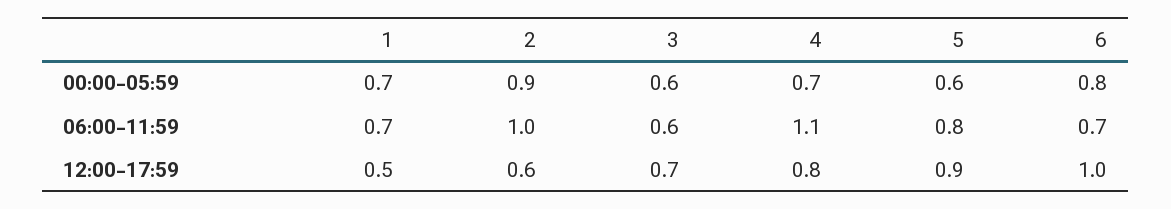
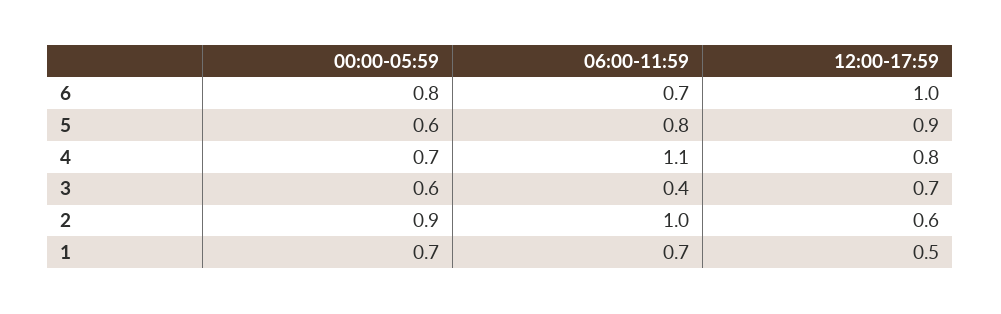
  {
    "1": {
      "00:00-05:59": 0.7,
      "06:00-11:59": 0.7,
      "12:00-17:59": 0.5
    },
    "2": {
      "00:00-05:59": 0.9,
      "06:00-11:59": 1,
      "12:00-17:59": 0.6
    },
    "3": {
      "00:00-05:59": 0.6,
-     "06:00-11:59": 0.6,
+     "06:00-11:59": 0.4,
      "12:00-17:59": 0.7
    },
    "4": {
      "00:00-05:59": 0.7,
      "06:00-11:59": 1.1,
      "12:00-17:59": 0.8
    },
    "5": {
      "00:00-05:59": 0.6,
      "06:00-11:59": 0.8,
      "12:00-17:59": 0.9
    },
    "6": {
      "00:00-05:59": 0.8,
      "06:00-11:59": 0.7,
      "12:00-17:59": 1
    }
  }

